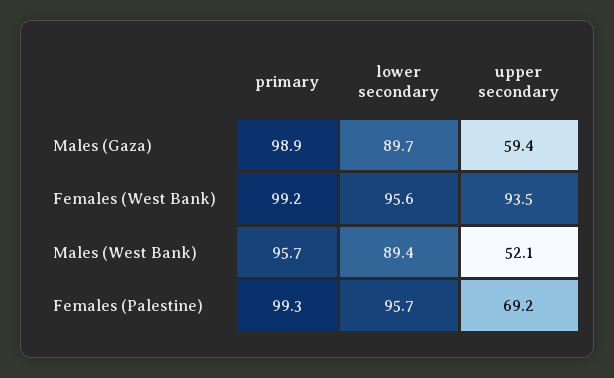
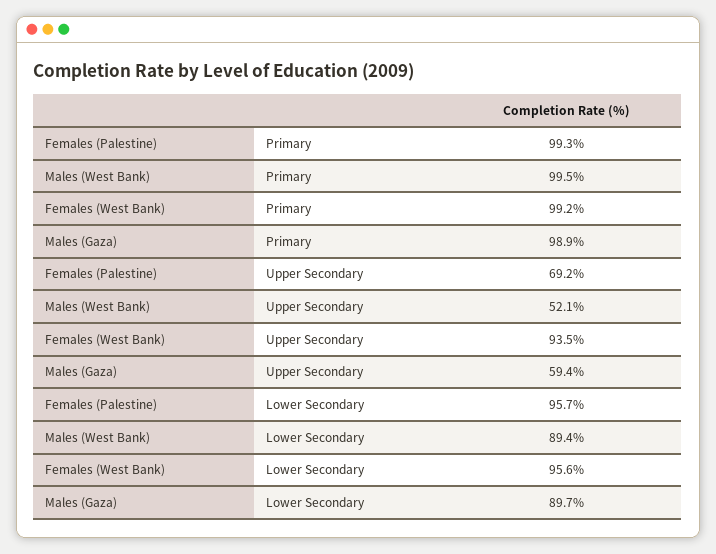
  {
    "primary": {
      "Males (Gaza)": 98.9,
      "Females (West Bank)": 99.2,
-     "Males (West Bank)": 95.7,
+     "Males (West Bank)": 99.5,
      "Females (Palestine)": 99.3
    },
    "lower secondary": {
      "Males (Gaza)": 89.7,
      "Females (West Bank)": 95.6,
      "Males (West Bank)": 89.4,
      "Females (Palestine)": 95.7
    },
    "upper secondary": {
      "Males (Gaza)": 59.4,
      "Females (West Bank)": 93.5,
      "Males (West Bank)": 52.1,
      "Females (Palestine)": 69.2
    }
  }

